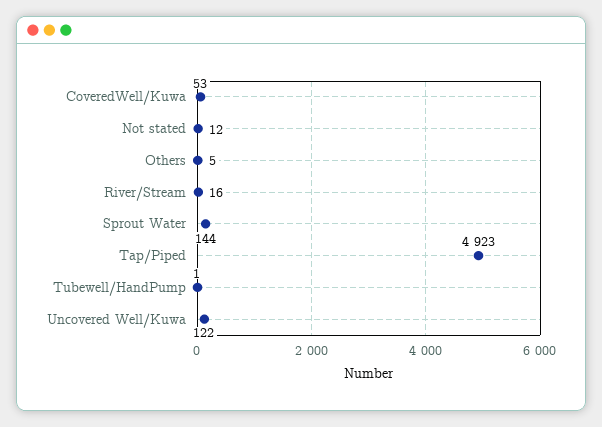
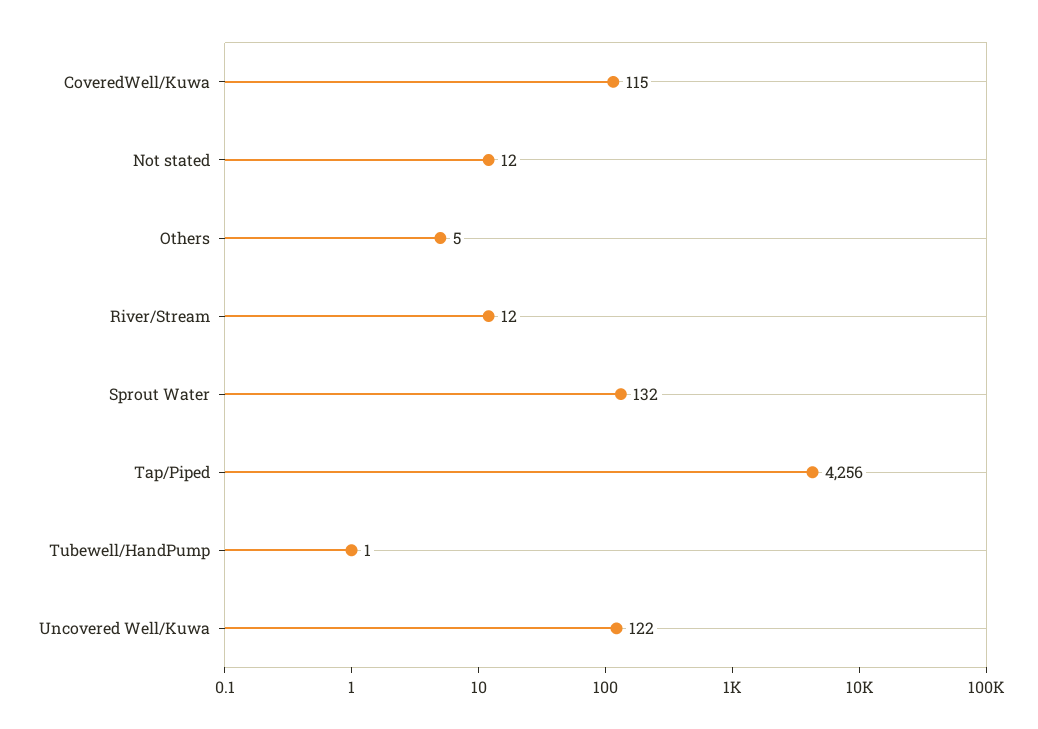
  {
-   "CoveredWell/Kuwa": 53,
+   "CoveredWell/Kuwa": 115,
    "Not stated": 12,
    "Others": 5,
-   "River/Stream": 16,
+   "River/Stream": 12,
-   "Sprout Water": 144,
+   "Sprout Water": 132,
-   "Tap/Piped": 4923,
+   "Tap/Piped": 4256,
    "Tubewell/HandPump": 1,
    "Uncovered Well/Kuwa": 122
  }

